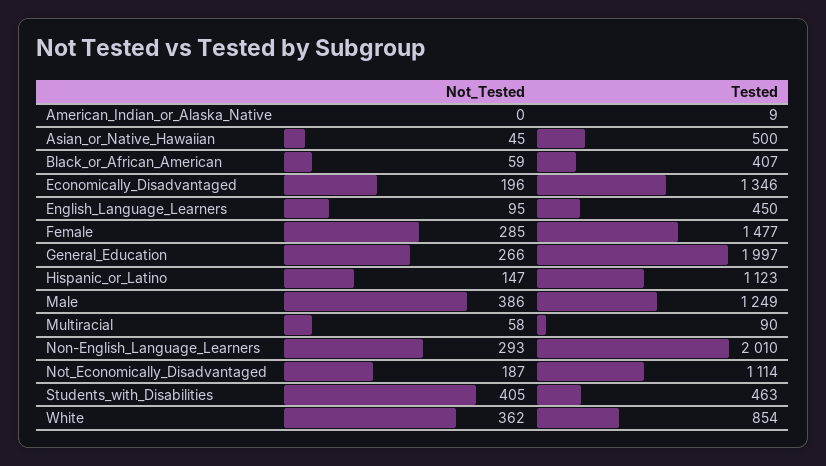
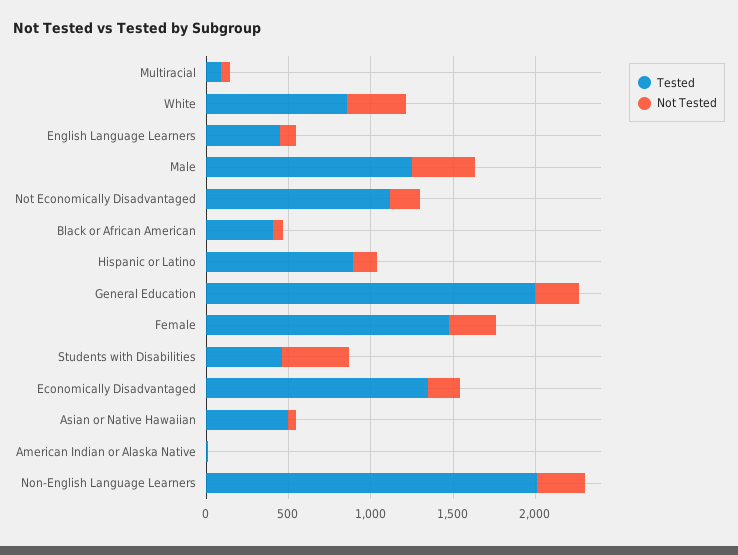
  {
    "Not_Tested": {
      "American_Indian_or_Alaska_Native": 0,
      "Asian_or_Native_Hawaiian": 45,
      "Black_or_African_American": 59,
      "Economically_Disadvantaged": 196,
      "English_Language_Learners": 95,
      "Female": 285,
      "General_Education": 266,
      "Hispanic_or_Latino": 147,
      "Male": 386,
      "Multiracial": 58,
      "Non-English_Language_Learners": 293,
      "Not_Economically_Disadvantaged": 187,
      "Students_with_Disabilities": 405,
      "White": 362
    },
    "Tested": {
      "American_Indian_or_Alaska_Native": 9,
      "Asian_or_Native_Hawaiian": 500,
      "Black_or_African_American": 407,
      "Economically_Disadvantaged": 1346,
      "English_Language_Learners": 450,
      "Female": 1477,
      "General_Education": 1997,
-     "Hispanic_or_Latino": 1123,
+     "Hispanic_or_Latino": 900,
      "Male": 1249,
      "Multiracial": 90,
      "Non-English_Language_Learners": 2010,
      "Not_Economically_Disadvantaged": 1114,
      "Students_with_Disabilities": 463,
      "White": 854
    }
  }

